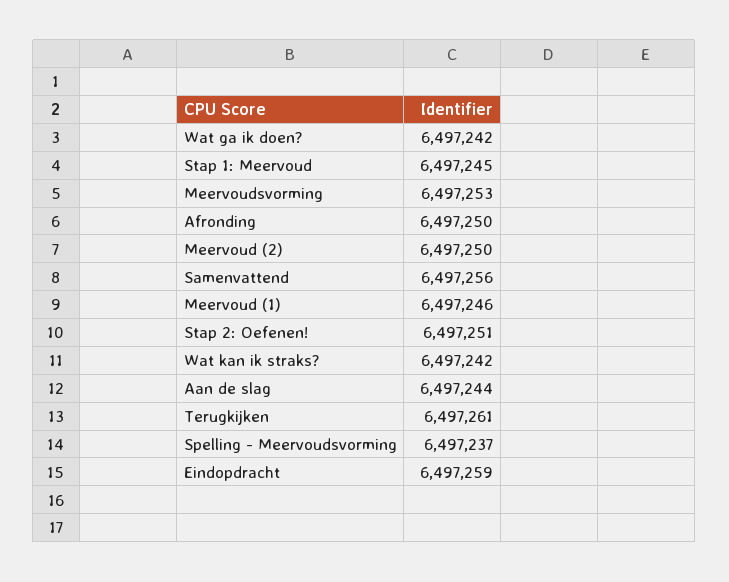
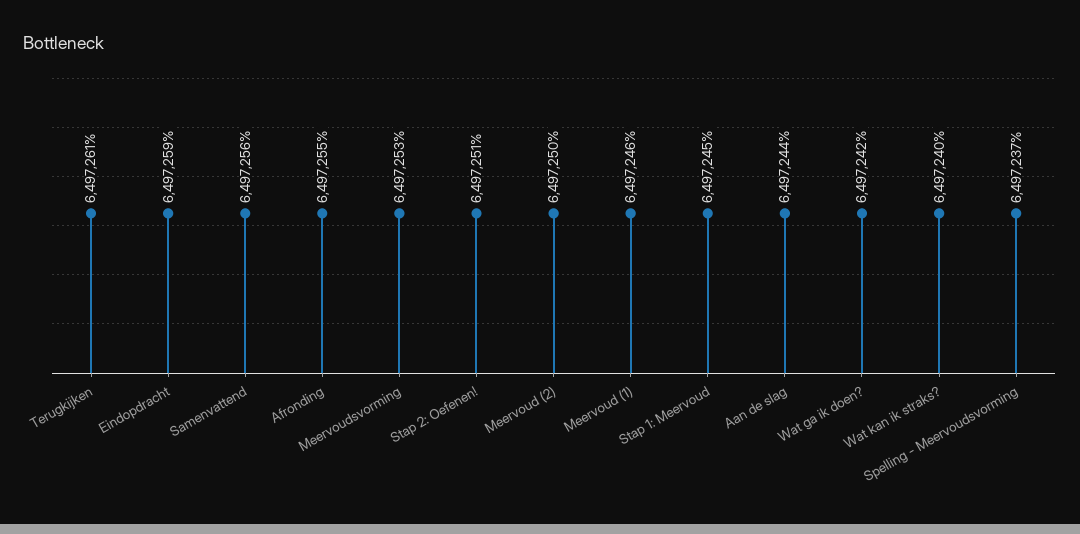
  {
    "Wat ga ik doen?": 6497242,
    "Stap 1: Meervoud": 6497245,
    "Meervoudsvorming": 6497253,
-   "Afronding": 6497250,
+   "Afronding": 6497255,
    "Meervoud (2)": 6497250,
    "Samenvattend": 6497256,
    "Meervoud (1)": 6497246,
    "Stap 2: Oefenen!": 6497251,
-   "Wat kan ik straks?": 6497242,
+   "Wat kan ik straks?": 6497240,
    "Aan de slag": 6497244,
    "Terugkijken": 6497261,
    "Spelling - Meervoudsvorming": 6497237,
    "Eindopdracht": 6497259
  }

